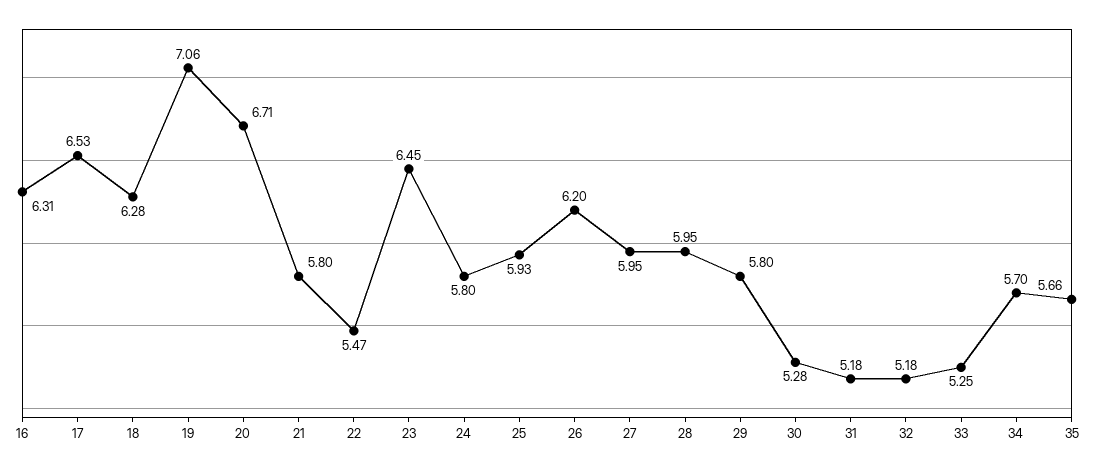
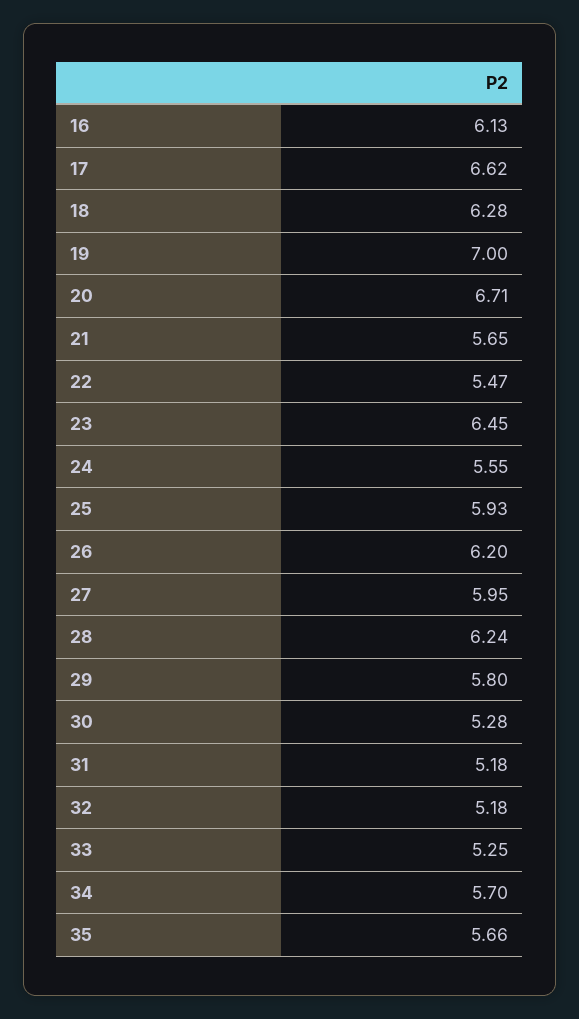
  {
-   "16": 6.31,
+   "16": 6.13,
-   "17": 6.53,
+   "17": 6.62,
    "18": 6.28,
-   "19": 7.06,
+   "19": 7,
    "20": 6.71,
-   "21": 5.8,
+   "21": 5.65,
    "22": 5.47,
    "23": 6.45,
-   "24": 5.8,
+   "24": 5.55,
    "25": 5.93,
    "26": 6.2,
    "27": 5.95,
-   "28": 5.95,
+   "28": 6.24,
    "29": 5.8,
    "30": 5.28,
    "31": 5.18,
    "32": 5.18,
    "33": 5.25,
    "34": 5.7,
    "35": 5.66
  }

